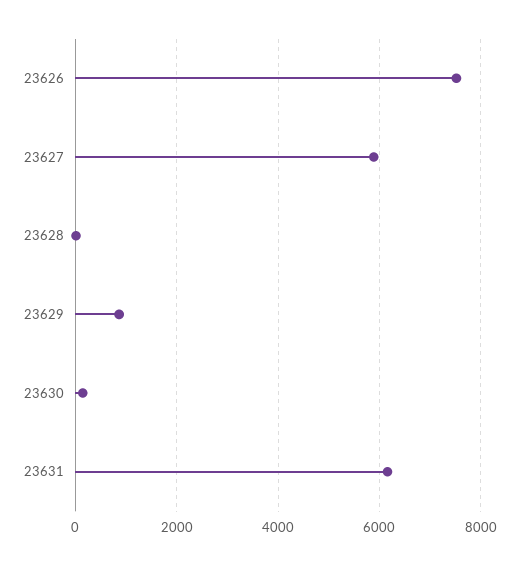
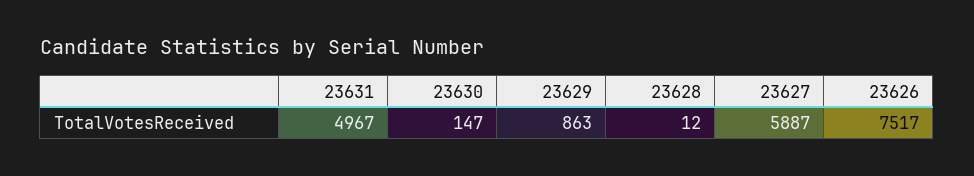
  {
    "23626": 7517,
    "23627": 5887,
    "23628": 12,
    "23629": 863,
    "23630": 147,
-   "23631": 6200
+   "23631": 4967
  }

